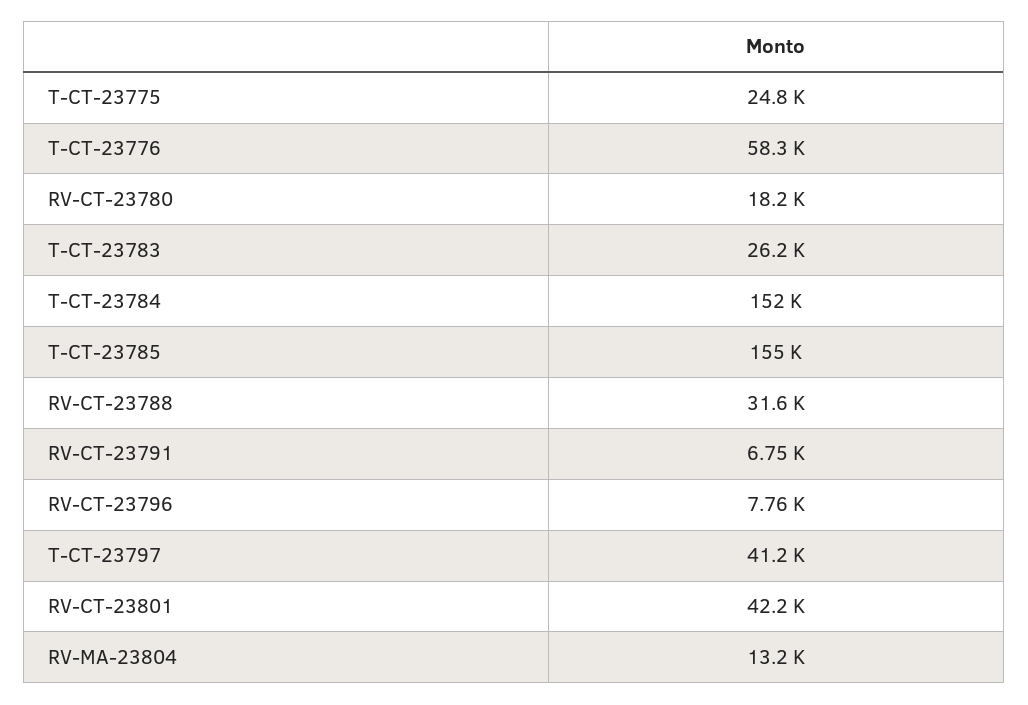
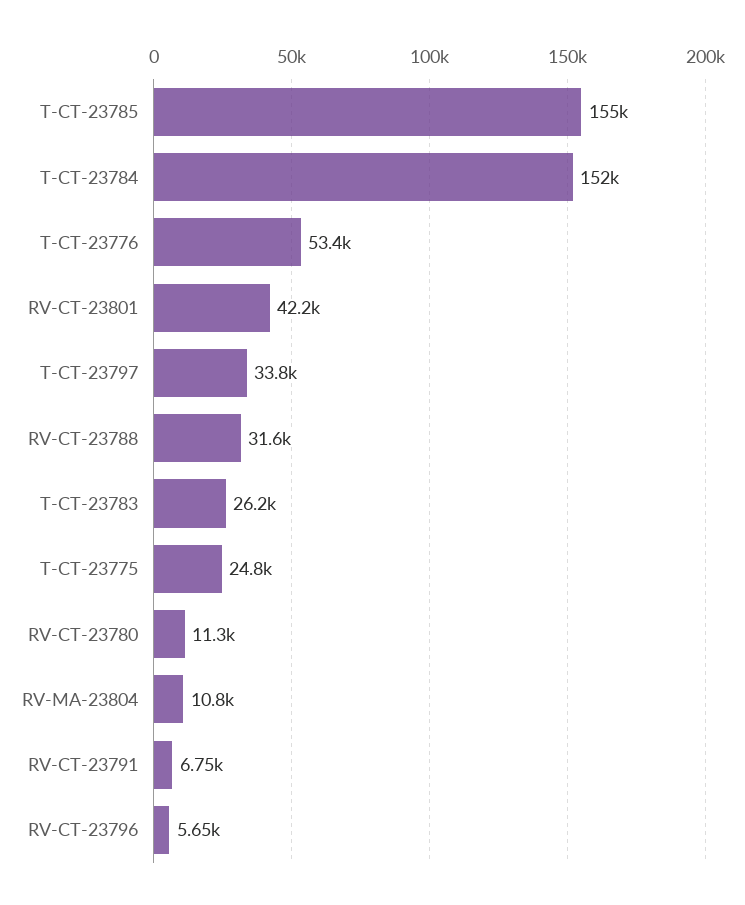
  {
    "T-CT-23775": 24800,
-   "T-CT-23776": 58300,
+   "T-CT-23776": 53400,
-   "RV-CT-23780": 18200,
+   "RV-CT-23780": 11300,
    "T-CT-23783": 26200,
    "T-CT-23784": 152000,
    "T-CT-23785": 155000,
    "RV-CT-23788": 31600,
    "RV-CT-23791": 6750,
-   "RV-CT-23796": 7760,
+   "RV-CT-23796": 5650,
-   "T-CT-23797": 41200,
+   "T-CT-23797": 33800,
    "RV-CT-23801": 42200,
-   "RV-MA-23804": 13200
+   "RV-MA-23804": 10800
  }

